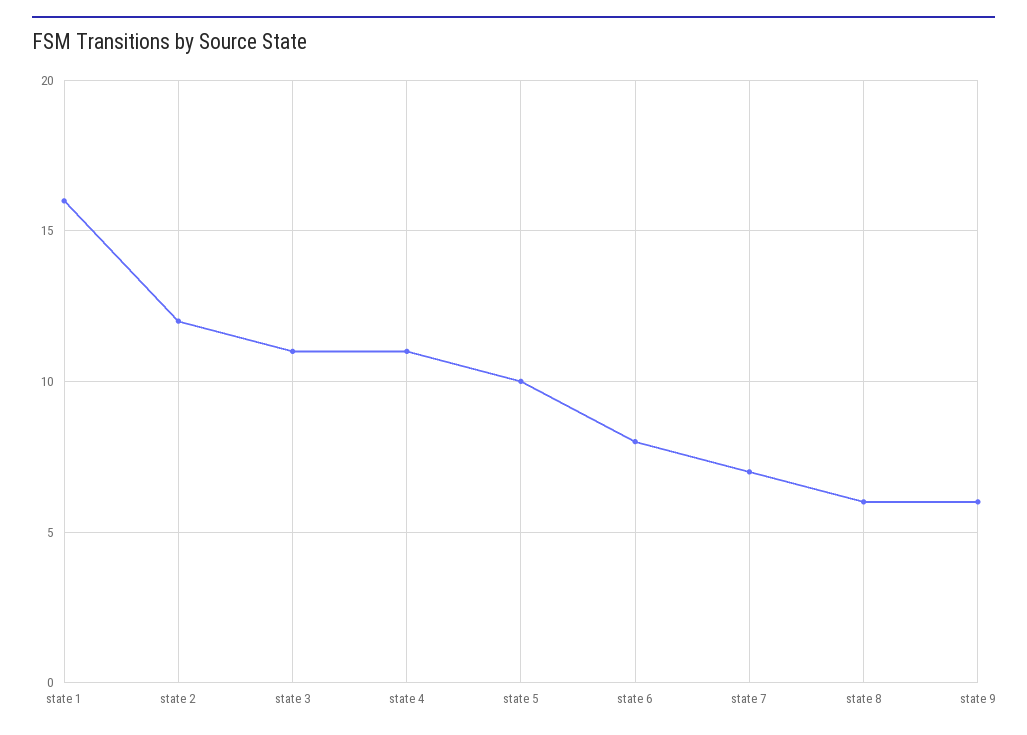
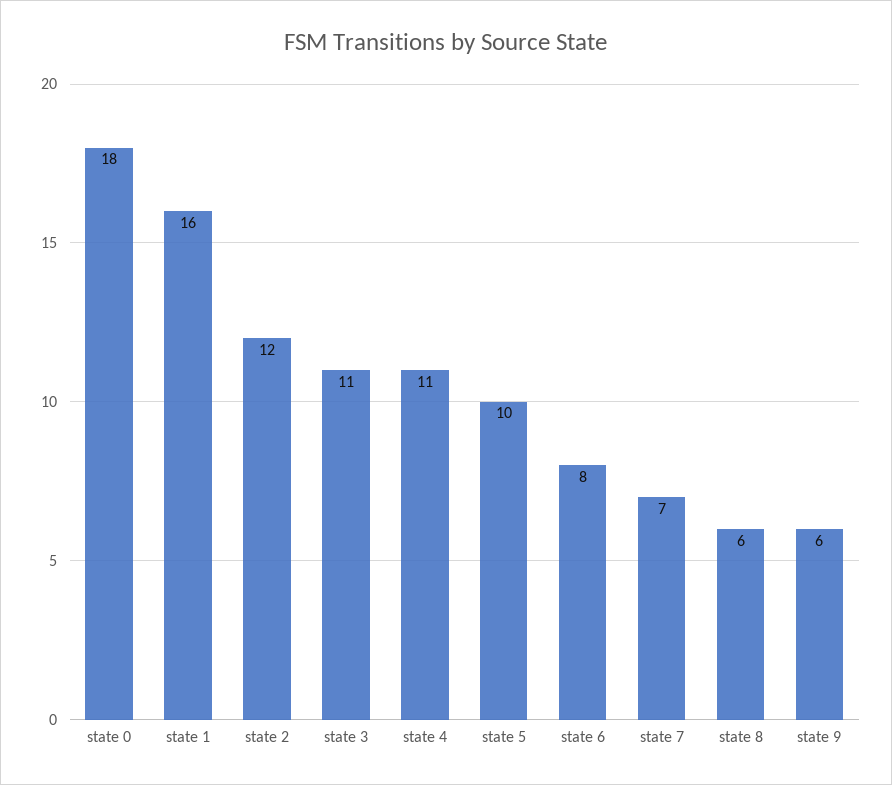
  {
    "state 1": 16,
    "state 2": 12,
    "state 3": 11,
    "state 4": 11,
    "state 5": 10,
    "state 6": 8,
    "state 7": 7,
    "state 8": 6,
-   "state 9": 6
+   "state 9": 6,
+   "state 0": 18
  }

